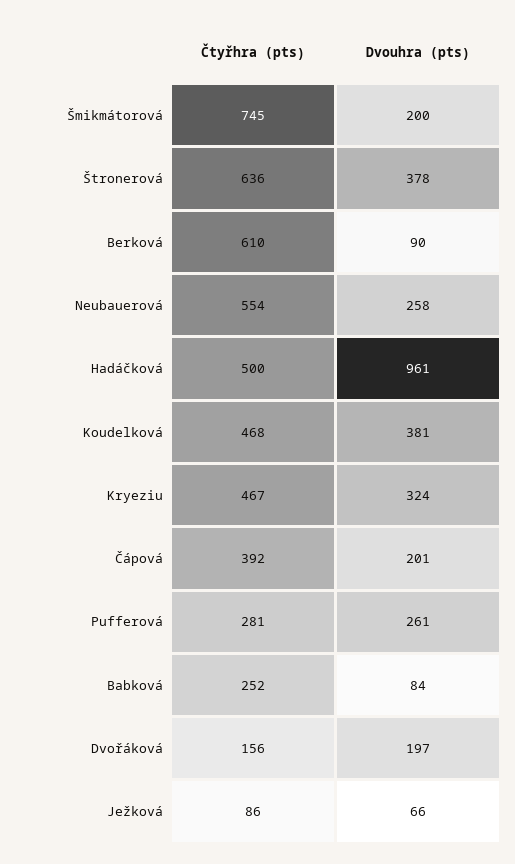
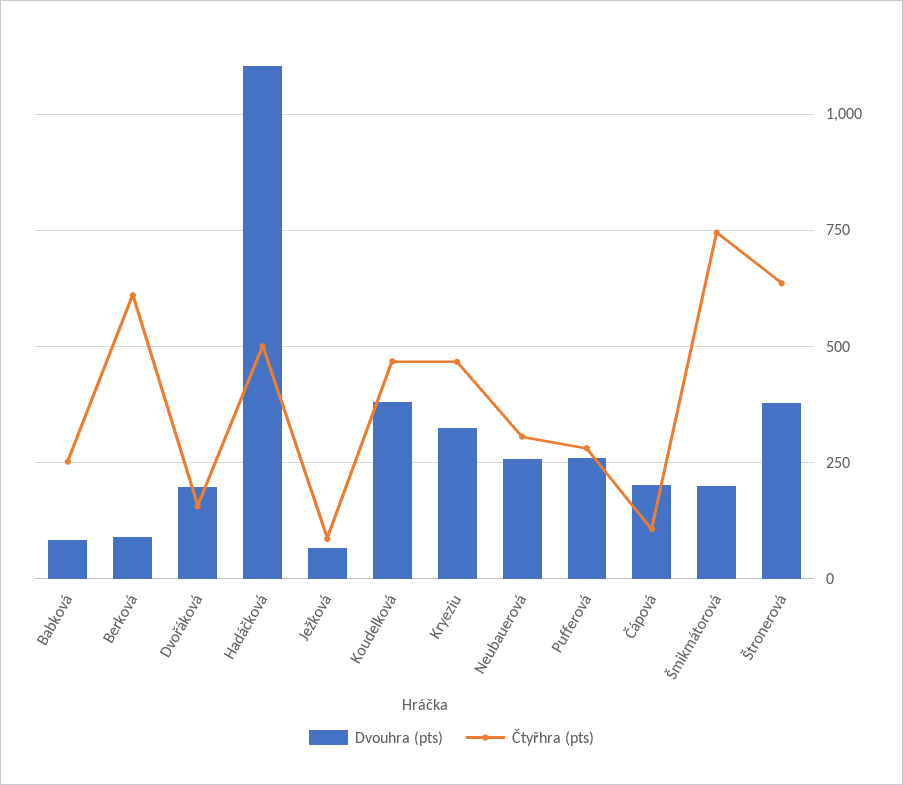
  {
    "Čtyřhra (pts)": {
      "Šmikmátorová": 745,
      "Štronerová": 636,
      "Berková": 610,
-     "Neubauerová": 554,
+     "Neubauerová": 300,
      "Hadáčková": 500,
      "Koudelková": 468,
      "Kryeziu": 467,
-     "Čápová": 392,
+     "Čápová": 100,
      "Pufferová": 281,
      "Babková": 252,
      "Dvořáková": 156,
      "Ježková": 86
    },
    "Dvouhra (pts)": {
      "Šmikmátorová": 200,
      "Štronerová": 378,
      "Berková": 90,
      "Neubauerová": 258,
-     "Hadáčková": 961,
+     "Hadáčková": 1100,
      "Koudelková": 381,
      "Kryeziu": 324,
      "Čápová": 201,
      "Pufferová": 261,
      "Babková": 84,
      "Dvořáková": 197,
      "Ježková": 66
    }
  }

